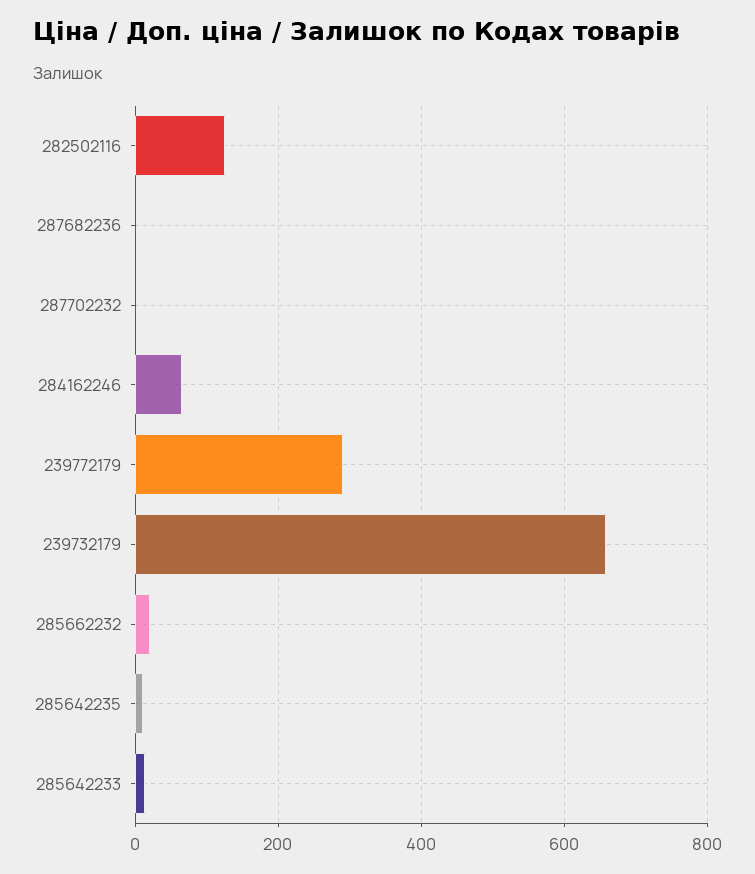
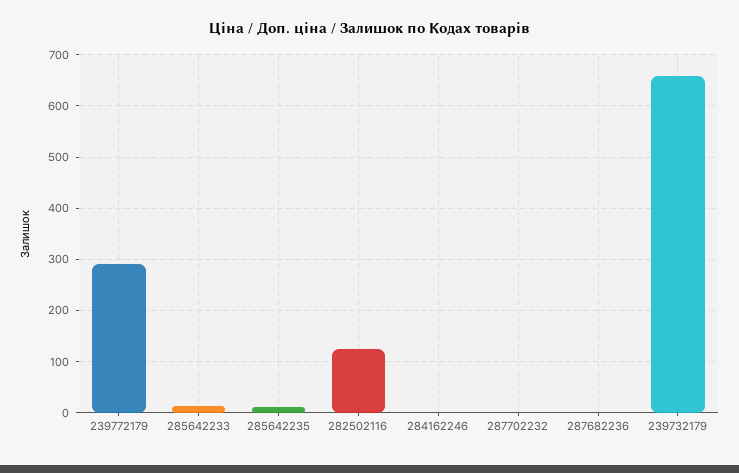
  {
    "282502116": 120,
    "287682236": 0,
    "287702232": 0,
-   "284162246": 60,
+   "284162246": 0,
    "239772179": 300,
    "239732179": 660,
-   "285662232": 20,
    "285642235": 20,
    "285642233": 20
  }

